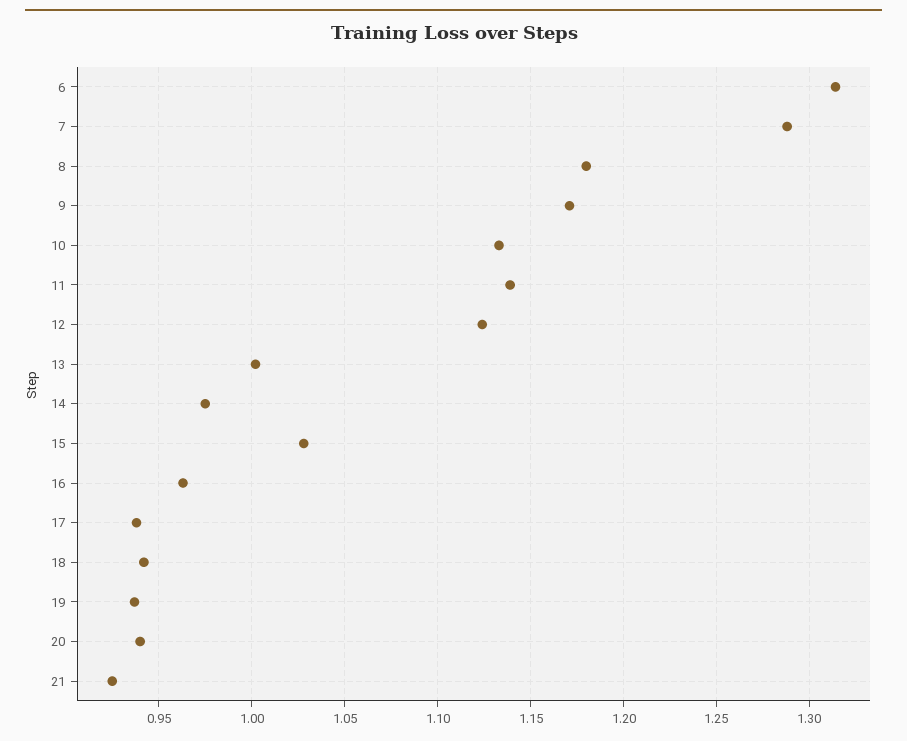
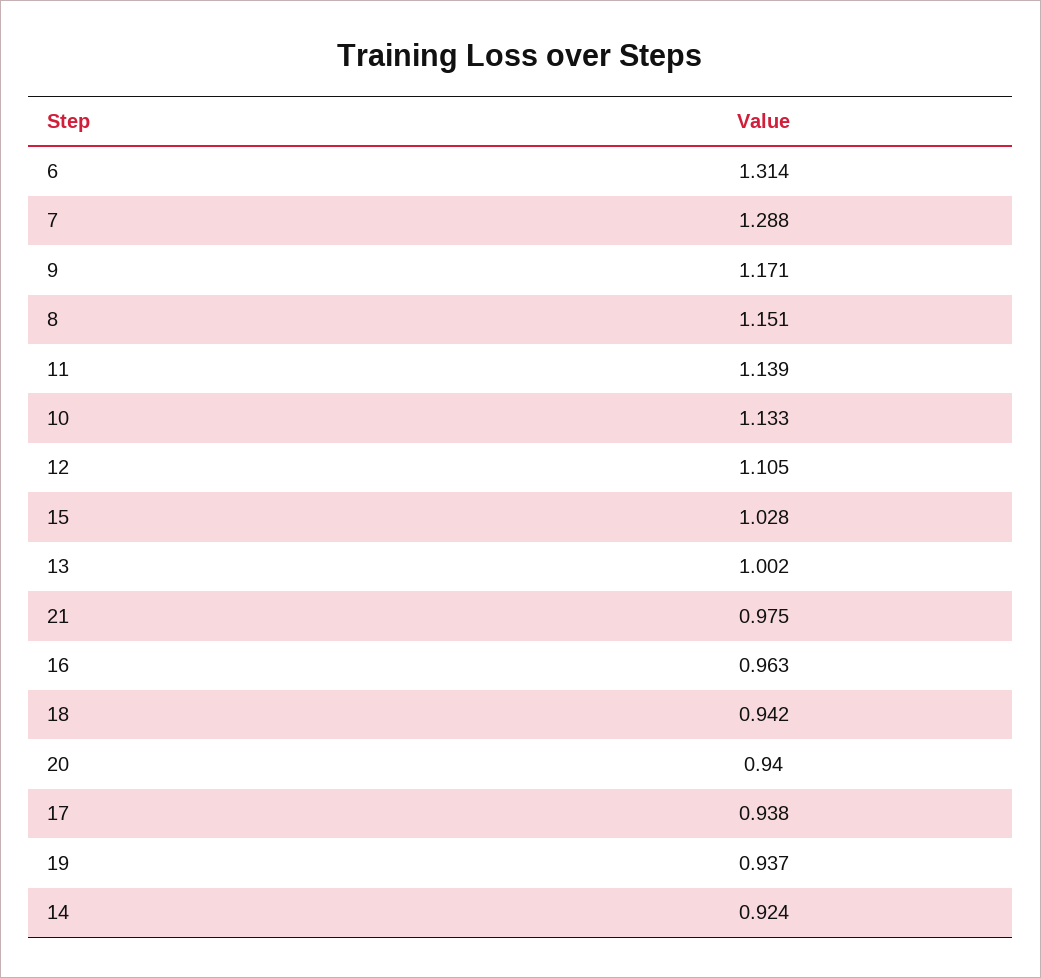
  {
    "6": 1.314,
    "7": 1.288,
-   "8": 1.18,
+   "8": 1.151,
    "9": 1.171,
    "10": 1.133,
    "11": 1.139,
-   "12": 1.125,
+   "12": 1.105,
    "13": 1.002,
-   "14": 0.975,
+   "14": 0.924,
    "15": 1.028,
    "16": 0.963,
    "17": 0.938,
    "18": 0.942,
    "19": 0.937,
    "20": 0.94,
-   "21": 0.925
+   "21": 0.975
  }

